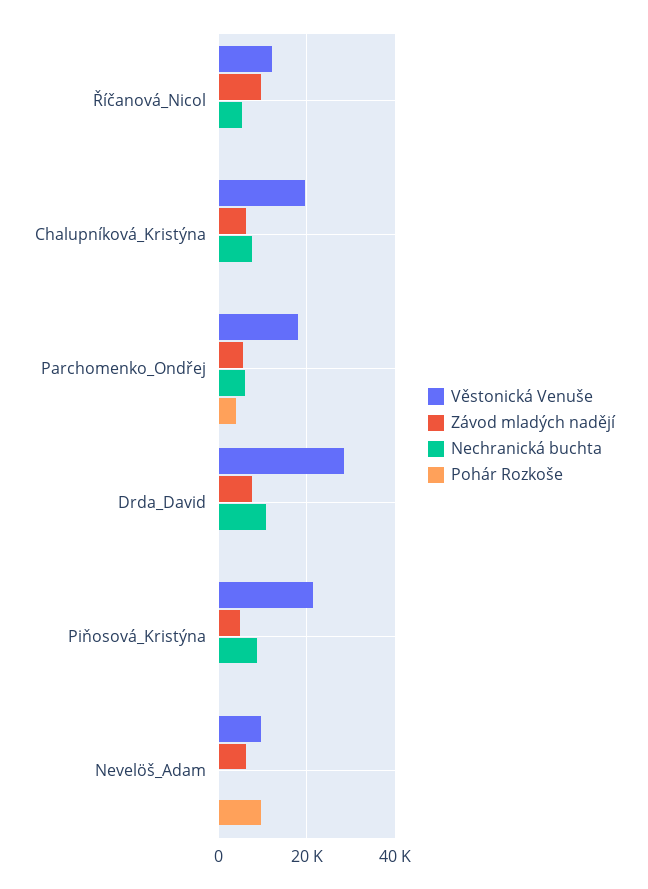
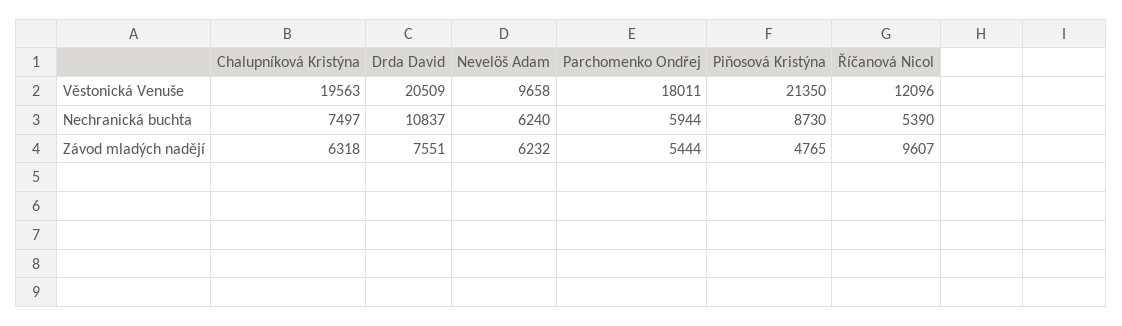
  {
    "Věstonická Venuše": {
      "Říčanová_Nicol": 12096,
      "Chalupníková_Kristýna": 19563,
      "Parchomenko_Ondřej": 18011,
-     "Drda_David": 28000,
+     "Drda_David": 20509,
      "Piňosová_Kristýna": 21350,
      "Nevelöš_Adam": 9658
    },
    "Závod mladých nadějí": {
      "Říčanová_Nicol": 9607,
      "Chalupníková_Kristýna": 6318,
      "Parchomenko_Ondřej": 5444,
      "Drda_David": 7551,
      "Piňosová_Kristýna": 4765,
      "Nevelöš_Adam": 6232
    },
    "Nechranická buchta": {
      "Říčanová_Nicol": 5390,
      "Chalupníková_Kristýna": 7497,
      "Parchomenko_Ondřej": 5944,
      "Drda_David": 10837,
      "Piňosová_Kristýna": 8730,
-     "Nevelöš_Adam": 0
+     "Nevelöš_Adam": 6240
-   },
+   }
-   "Pohár Rozkoše": {
-     "Říčanová_Nicol": 0,
-     "Chalupníková_Kristýna": 0,
-     "Parchomenko_Ondřej": 4000,
-     "Drda_David": 0,
-     "Piňosová_Kristýna": 0,
-     "Nevelöš_Adam": 10000
-   }
  }

